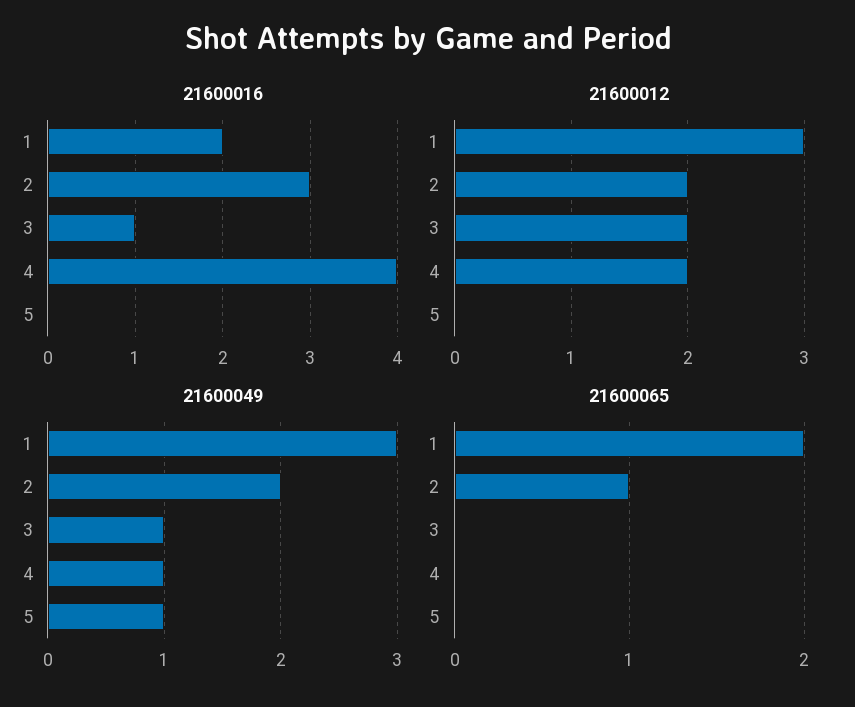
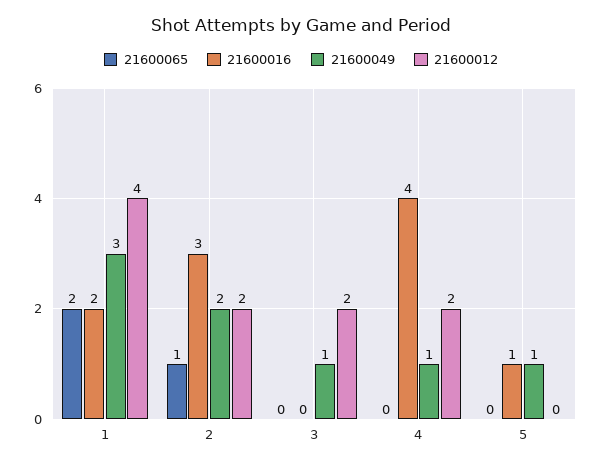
  {
    "21600016": {
      "1": 2,
      "2": 3,
-     "3": 1,
+     "3": 0,
      "4": 4,
-     "5": 0
+     "5": 1
    },
    "21600012": {
-     "1": 3,
+     "1": 4,
      "2": 2,
      "3": 2,
      "4": 2,
      "5": 0
    },
    "21600049": {
      "1": 3,
      "2": 2,
      "3": 1,
      "4": 1,
      "5": 1
    },
    "21600065": {
      "1": 2,
      "2": 1,
      "3": 0,
      "4": 0,
      "5": 0
    }
  }

